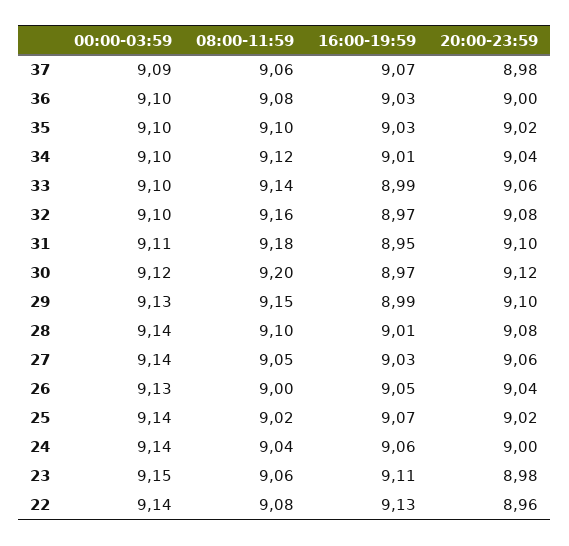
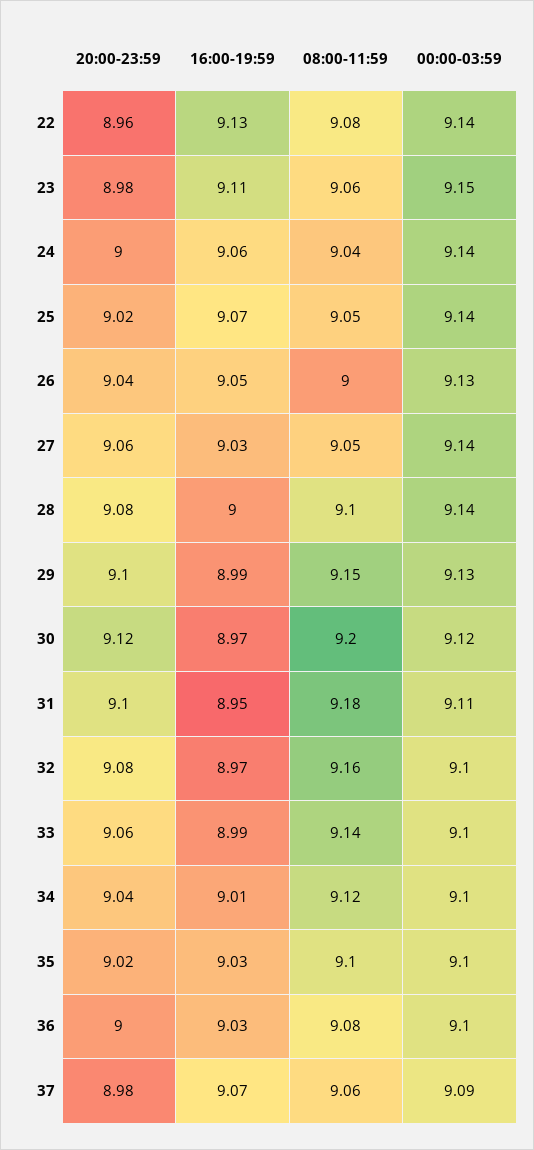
  {
    "00:00-03:59": {
      "37": 9.09,
      "36": 9.1,
      "35": 9.1,
      "34": 9.1,
      "33": 9.1,
      "32": 9.1,
      "31": 9.11,
      "30": 9.12,
      "29": 9.13,
      "28": 9.14,
      "27": 9.14,
      "26": 9.13,
      "25": 9.14,
      "24": 9.14,
      "23": 9.15,
      "22": 9.14
    },
    "08:00-11:59": {
      "37": 9.06,
      "36": 9.08,
      "35": 9.1,
      "34": 9.12,
      "33": 9.14,
      "32": 9.16,
      "31": 9.18,
      "30": 9.2,
      "29": 9.15,
      "28": 9.1,
      "27": 9.05,
      "26": 9,
-     "25": 9.02,
+     "25": 9.05,
      "24": 9.04,
      "23": 9.06,
      "22": 9.08
    },
    "16:00-19:59": {
      "37": 9.07,
      "36": 9.03,
      "35": 9.03,
      "34": 9.01,
      "33": 8.99,
      "32": 8.97,
      "31": 8.95,
      "30": 8.97,
      "29": 8.99,
-     "28": 9.01,
+     "28": 9,
      "27": 9.03,
      "26": 9.05,
      "25": 9.07,
      "24": 9.06,
      "23": 9.11,
      "22": 9.13
    },
    "20:00-23:59": {
      "37": 8.98,
      "36": 9,
      "35": 9.02,
      "34": 9.04,
      "33": 9.06,
      "32": 9.08,
      "31": 9.1,
      "30": 9.12,
      "29": 9.1,
      "28": 9.08,
      "27": 9.06,
      "26": 9.04,
      "25": 9.02,
      "24": 9,
      "23": 8.98,
      "22": 8.96
    }
  }

